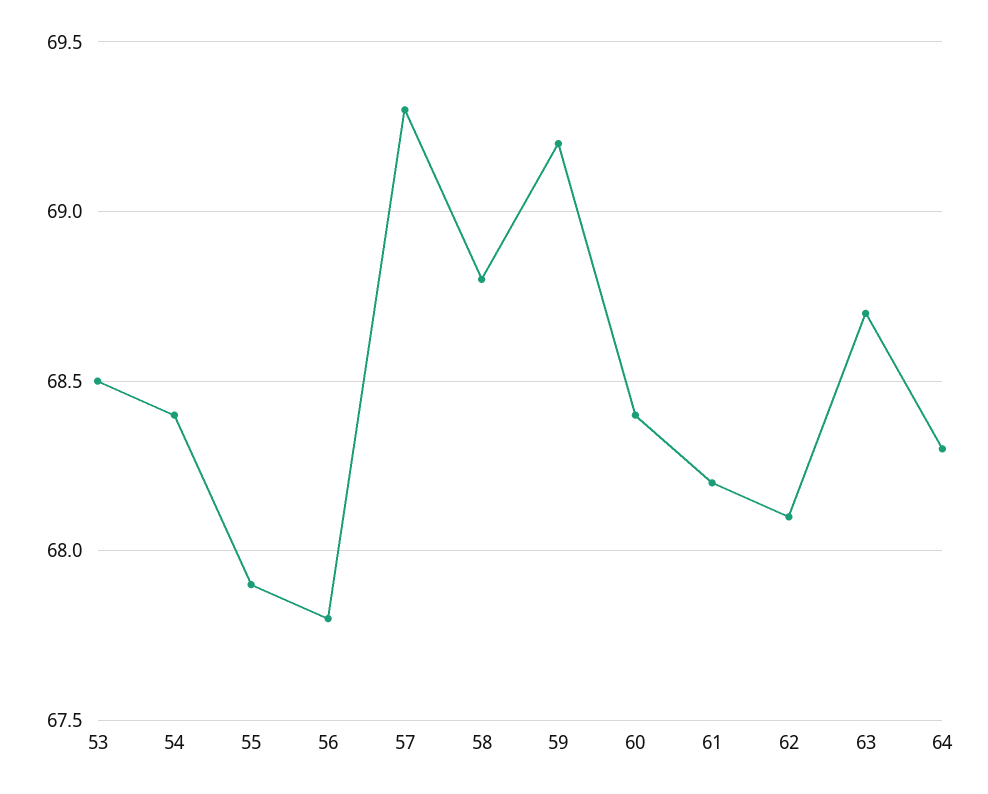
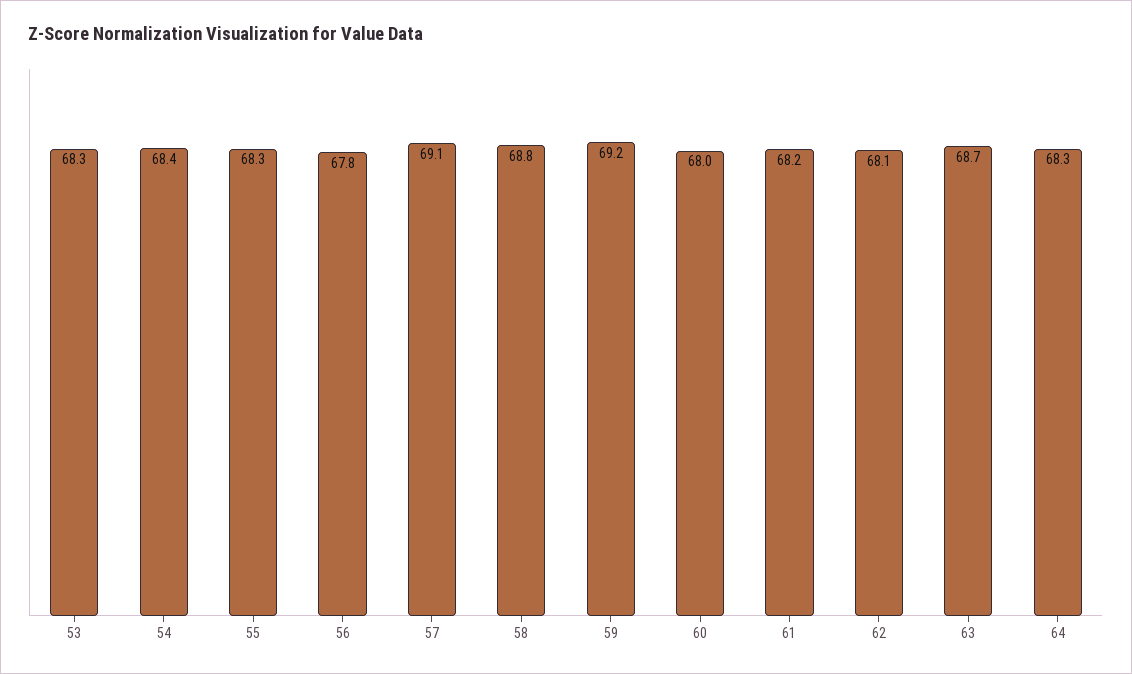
  {
-   "53": 68.5,
+   "53": 68.3,
    "54": 68.4,
-   "55": 67.9,
+   "55": 68.3,
    "56": 67.8,
-   "57": 69.3,
+   "57": 69.1,
    "58": 68.8,
    "59": 69.2,
-   "60": 68.4,
+   "60": 68,
    "61": 68.2,
    "62": 68.1,
    "63": 68.7,
    "64": 68.3
  }

